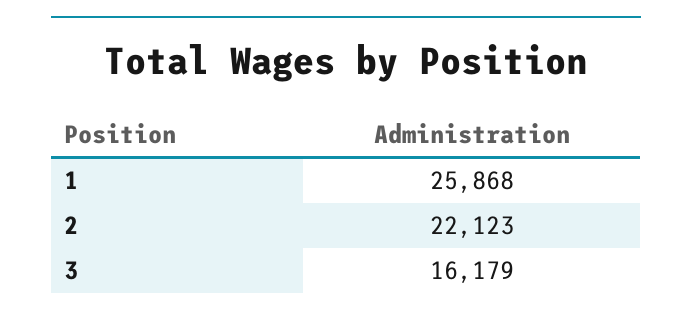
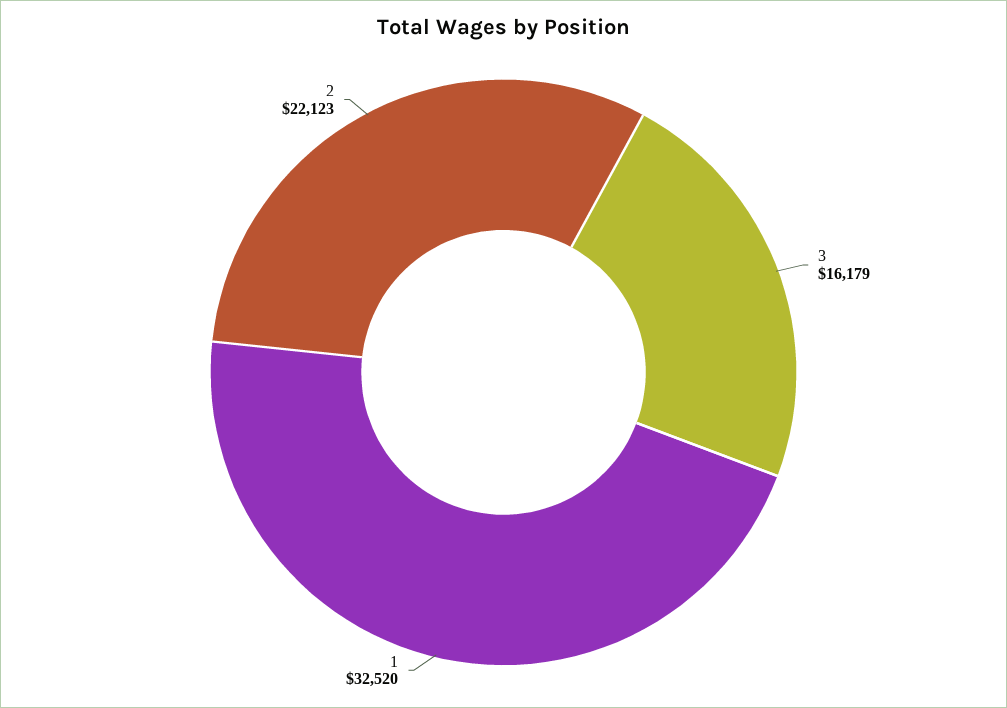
  {
-   "1": 25868,
+   "1": 32520,
    "2": 22123,
    "3": 16179
  }

